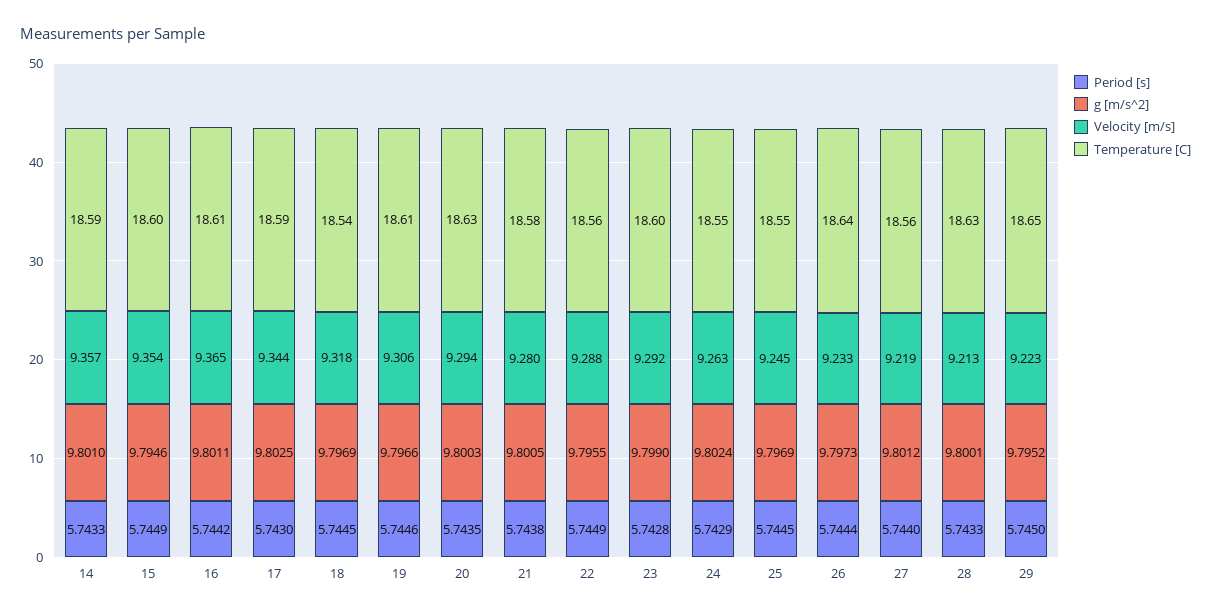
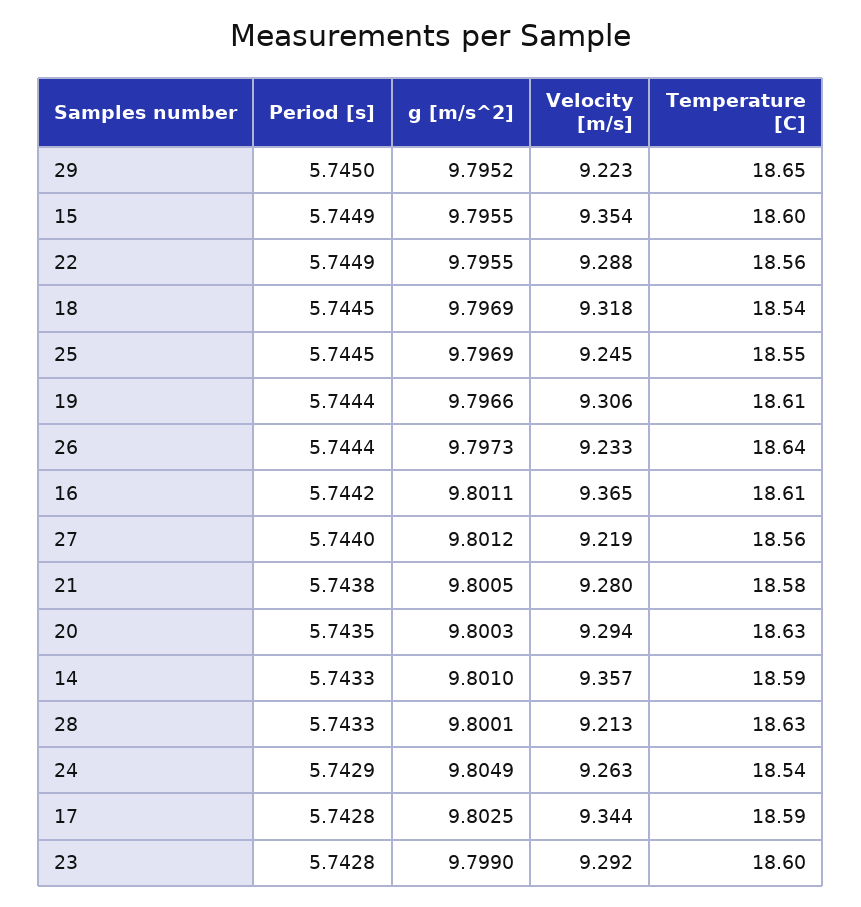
  {
    "Period [s]": {
      "14": 5.7433,
      "15": 5.7449,
      "16": 5.7442,
-     "17": 5.743,
+     "17": 5.7428,
      "18": 5.7445,
-     "19": 5.7446,
+     "19": 5.7444,
      "20": 5.7435,
      "21": 5.7438,
      "22": 5.7449,
      "23": 5.7428,
      "24": 5.7429,
      "25": 5.7445,
      "26": 5.7444,
      "27": 5.744,
      "28": 5.7433,
      "29": 5.745
    },
    "g [m/s^2]": {
      "14": 9.801,
-     "15": 9.7946,
+     "15": 9.7955,
      "16": 9.8011,
      "17": 9.8025,
      "18": 9.7969,
      "19": 9.7966,
      "20": 9.8003,
      "21": 9.8005,
      "22": 9.7955,
      "23": 9.799,
-     "24": 9.8024,
+     "24": 9.8049,
      "25": 9.7969,
      "26": 9.7973,
      "27": 9.8012,
      "28": 9.8001,
      "29": 9.7952
    },
    "Velocity [m/s]": {
      "14": 9.357,
      "15": 9.354,
      "16": 9.365,
      "17": 9.344,
      "18": 9.318,
      "19": 9.306,
      "20": 9.294,
      "21": 9.28,
      "22": 9.288,
      "23": 9.292,
      "24": 9.263,
      "25": 9.245,
      "26": 9.233,
      "27": 9.219,
      "28": 9.213,
      "29": 9.223
    },
    "Temperature [C]": {
      "14": 18.59,
      "15": 18.6,
      "16": 18.61,
      "17": 18.59,
      "18": 18.54,
      "19": 18.61,
      "20": 18.63,
      "21": 18.58,
      "22": 18.56,
      "23": 18.6,
-     "24": 18.55,
+     "24": 18.54,
      "25": 18.55,
      "26": 18.64,
      "27": 18.56,
      "28": 18.63,
      "29": 18.65
    }
  }

